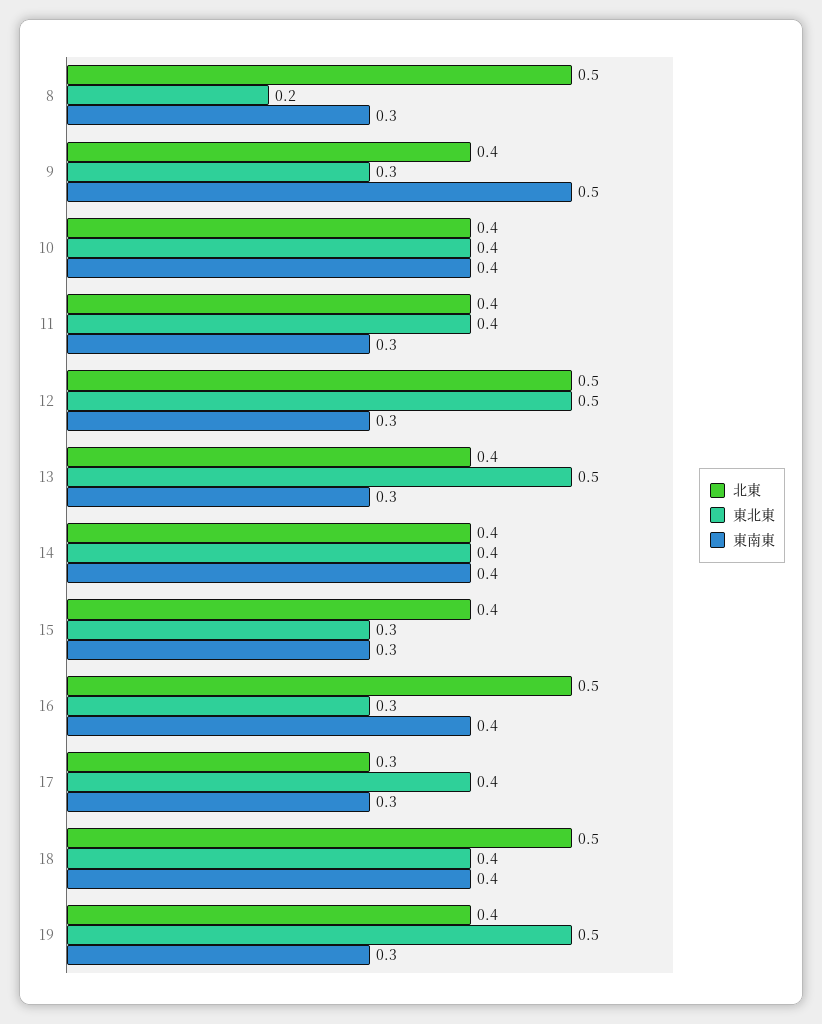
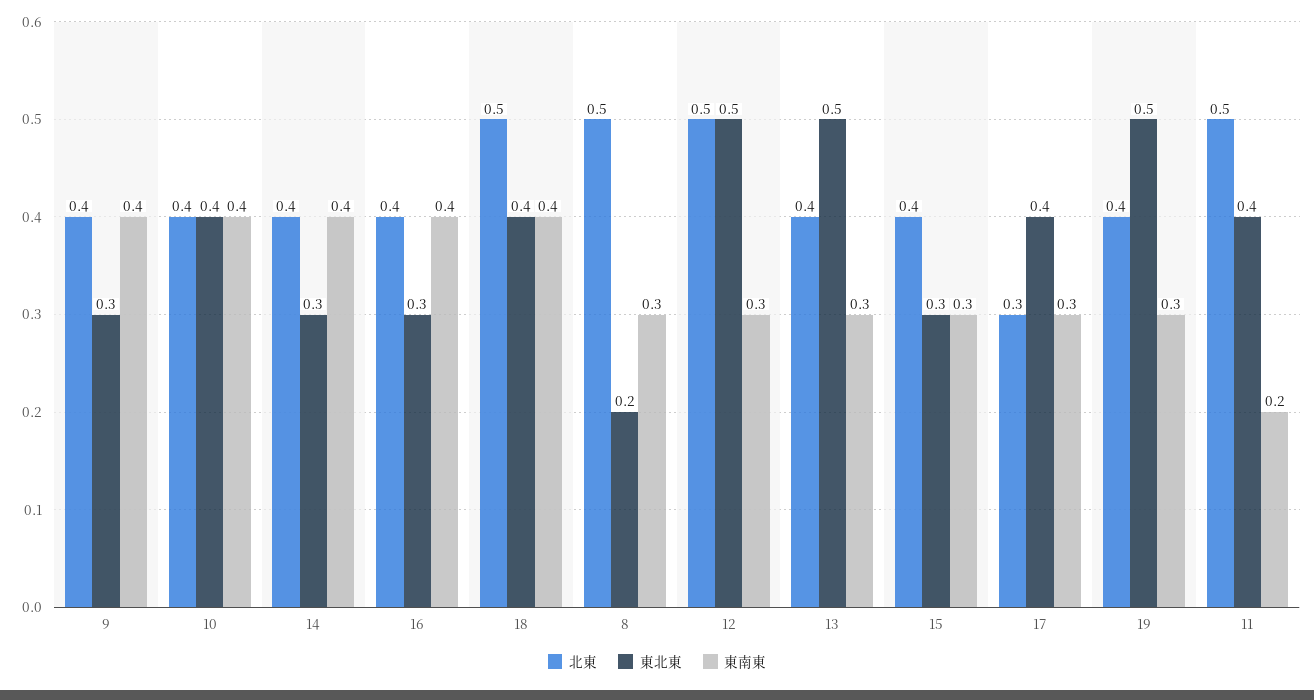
  {
    "北東": {
      "8": 0.5,
      "9": 0.4,
      "10": 0.4,
-     "11": 0.4,
+     "11": 0.5,
      "12": 0.5,
      "13": 0.4,
      "14": 0.4,
      "15": 0.4,
-     "16": 0.5,
+     "16": 0.4,
      "17": 0.3,
      "18": 0.5,
      "19": 0.4
    },
    "東北東": {
      "8": 0.2,
      "9": 0.3,
      "10": 0.4,
      "11": 0.4,
      "12": 0.5,
      "13": 0.5,
-     "14": 0.4,
+     "14": 0.3,
      "15": 0.3,
      "16": 0.3,
      "17": 0.4,
      "18": 0.4,
      "19": 0.5
    },
    "東南東": {
      "8": 0.3,
-     "9": 0.5,
+     "9": 0.4,
      "10": 0.4,
-     "11": 0.3,
+     "11": 0.2,
      "12": 0.3,
      "13": 0.3,
      "14": 0.4,
      "15": 0.3,
      "16": 0.4,
      "17": 0.3,
      "18": 0.4,
      "19": 0.3
    }
  }

